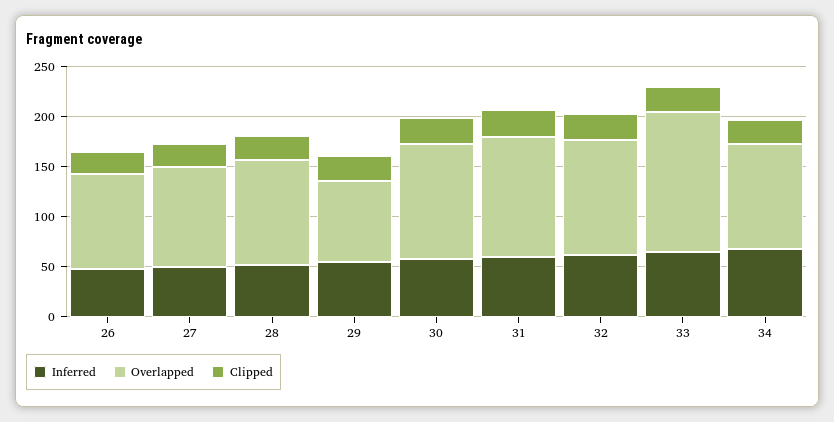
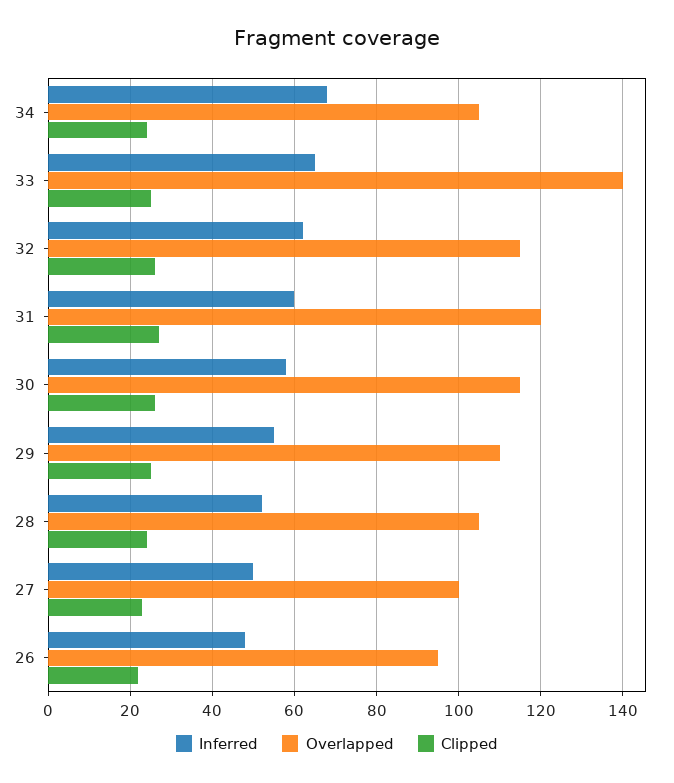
  {
    "Inferred": {
      "26": 50,
      "27": 50,
      "28": 50,
      "29": 55,
      "30": 60,
      "31": 60,
      "32": 60,
      "33": 65,
      "34": 70
    },
    "Overlapped": {
      "26": 95,
      "27": 100,
      "28": 105,
-     "29": 80,
+     "29": 110,
      "30": 115,
      "31": 120,
      "32": 115,
      "33": 140,
      "34": 105
    },
    "Clipped": {
      "26": 20,
      "27": 25,
      "28": 25,
      "29": 25,
      "30": 25,
      "31": 25,
      "32": 25,
      "33": 25,
      "34": 25
    }
  }

